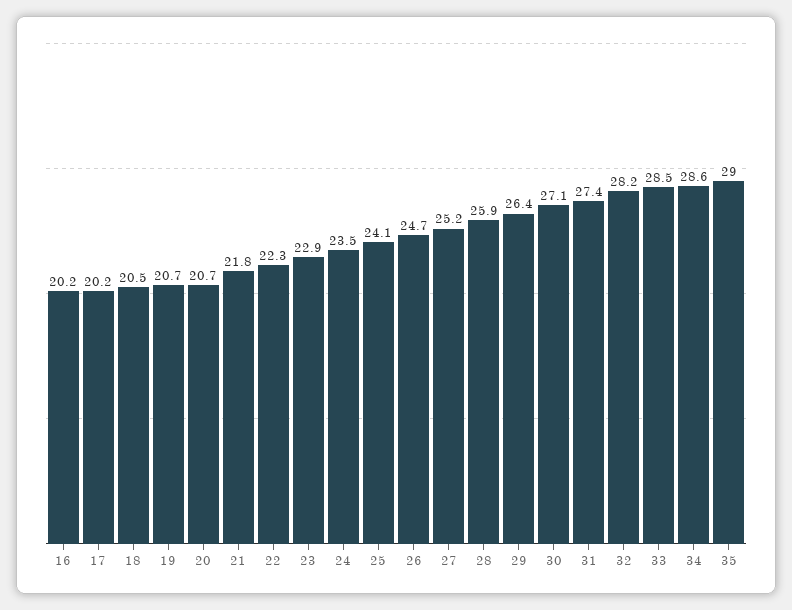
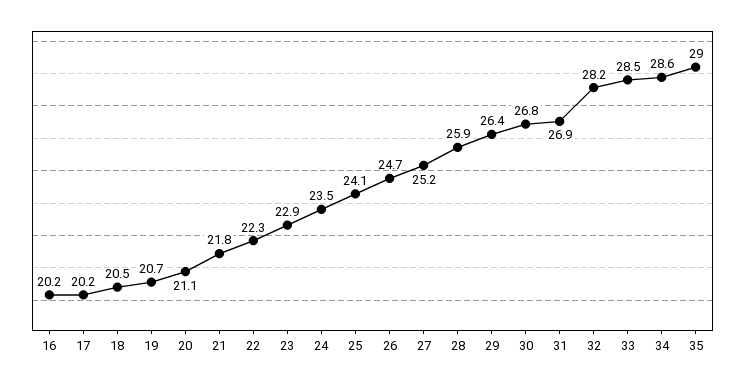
  {
    "16": 20.2,
    "17": 20.2,
    "18": 20.5,
    "19": 20.7,
-   "20": 20.7,
+   "20": 21.1,
    "21": 21.8,
    "22": 22.3,
    "23": 22.9,
    "24": 23.5,
    "25": 24.1,
    "26": 24.7,
    "27": 25.2,
    "28": 25.9,
    "29": 26.4,
-   "30": 27.1,
+   "30": 26.8,
-   "31": 27.4,
+   "31": 26.9,
    "32": 28.2,
    "33": 28.5,
    "34": 28.6,
    "35": 29
  }

